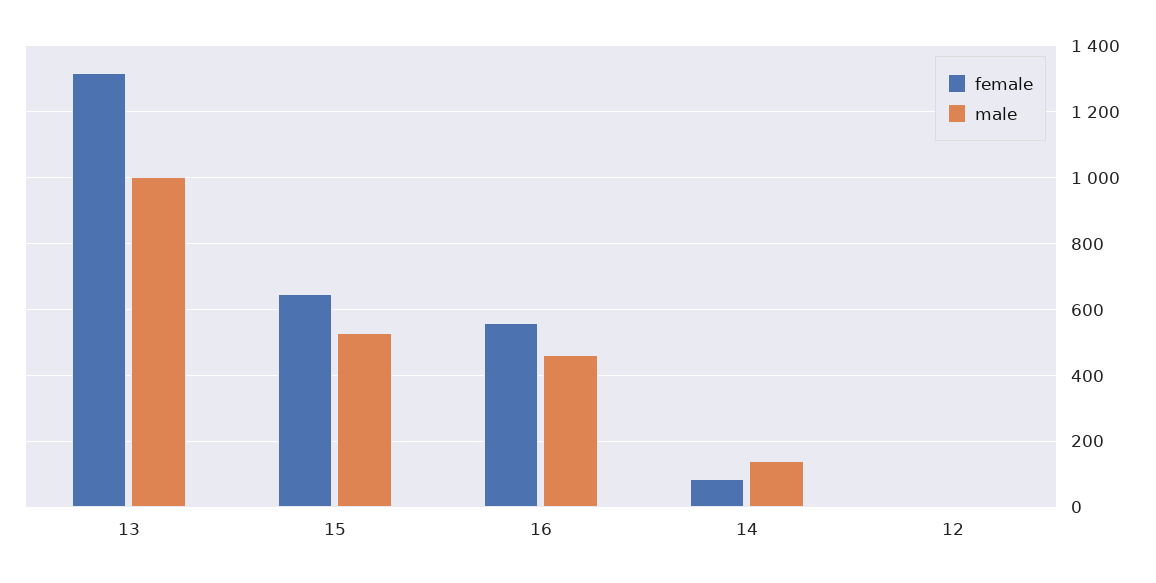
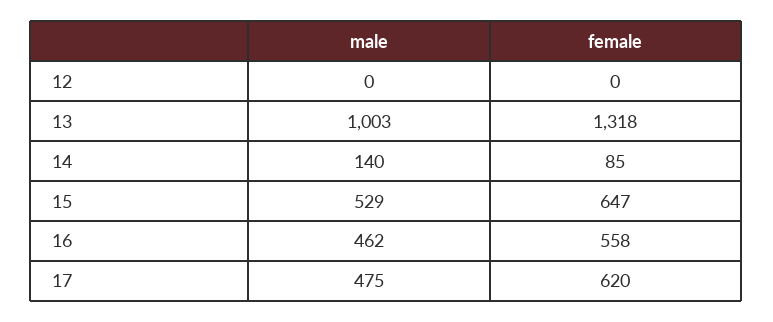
  {
    "female": {
      "13": 1318,
      "15": 647,
      "16": 558,
      "14": 85,
-     "12": 0
+     "12": 0,
+     "17": 620
    },
    "male": {
      "13": 1003,
      "15": 529,
      "16": 462,
      "14": 140,
-     "12": 0
+     "12": 0,
+     "17": 475
    }
  }

